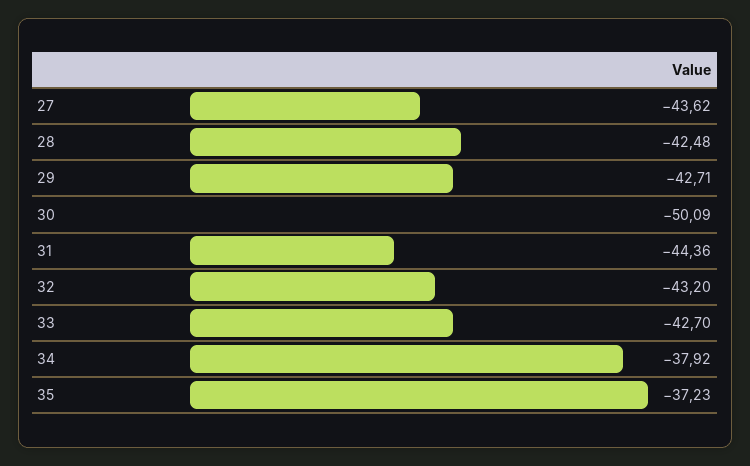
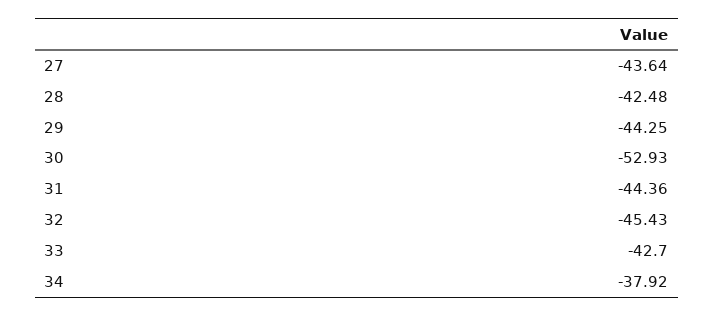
  {
-   "27": -43.62,
+   "27": -43.64,
    "28": -42.48,
-   "29": -42.71,
+   "29": -44.25,
-   "30": -50.09,
+   "30": -52.93,
    "31": -44.36,
-   "32": -43.2,
+   "32": -45.43,
    "33": -42.7,
-   "34": -37.92,
+   "34": -37.92
-   "35": -37.23
  }

